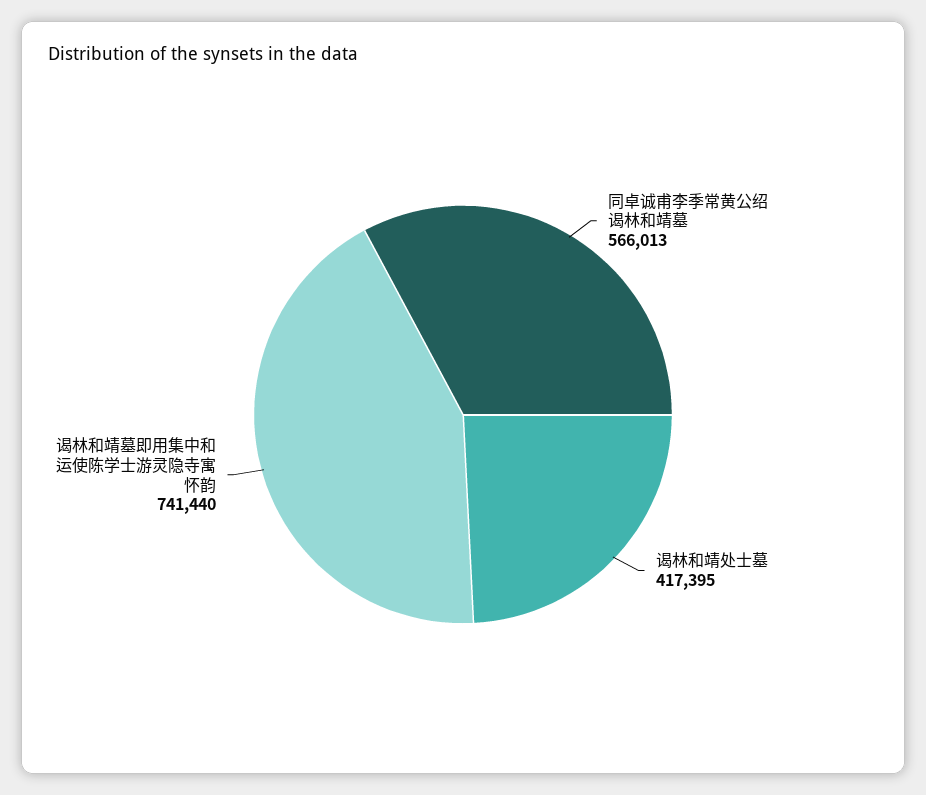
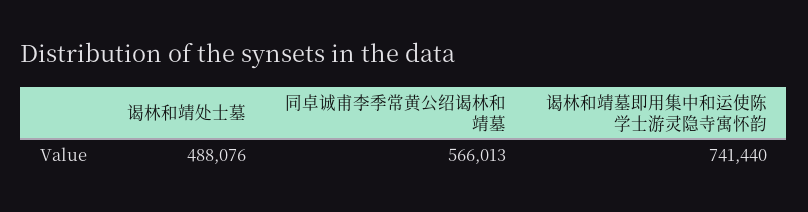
  {
    "同卓诚甫李季常黄公绍谒林和靖墓": 566013,
-   "谒林和靖处士墓": 417395,
+   "谒林和靖处士墓": 488076,
    "谒林和靖墓即用集中和运使陈学士游灵隐寺寓怀韵": 741440
  }

